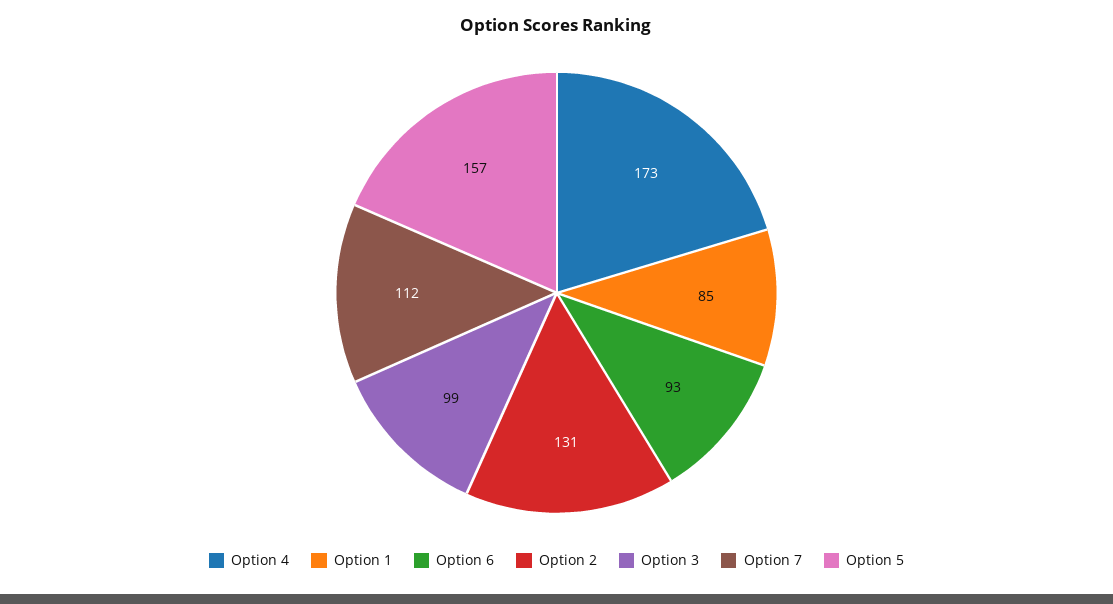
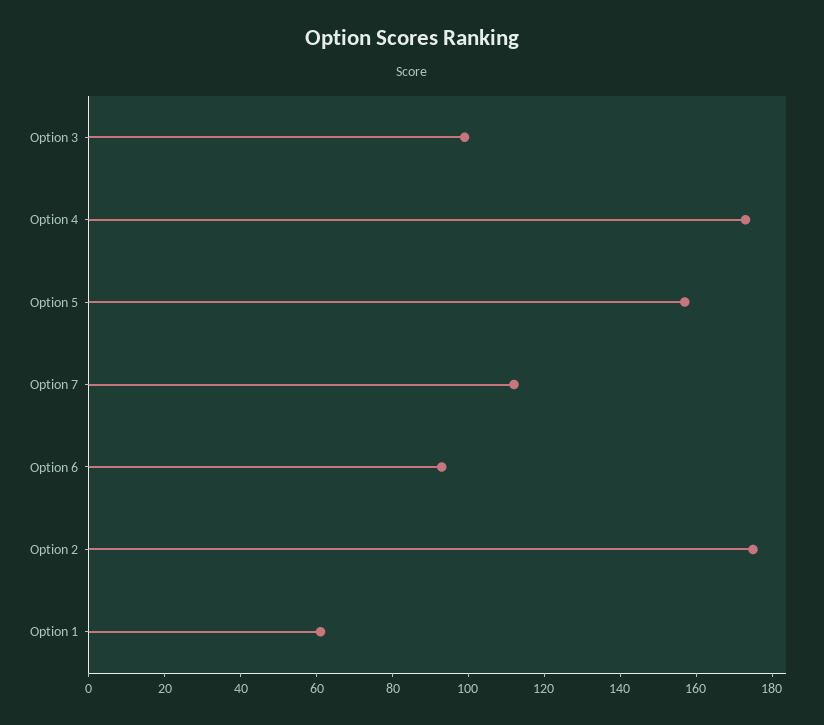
  {
    "Option 4": 173,
-   "Option 1": 85,
+   "Option 1": 60,
    "Option 6": 93,
-   "Option 2": 131,
+   "Option 2": 175,
    "Option 3": 99,
    "Option 7": 112,
    "Option 5": 157
  }

